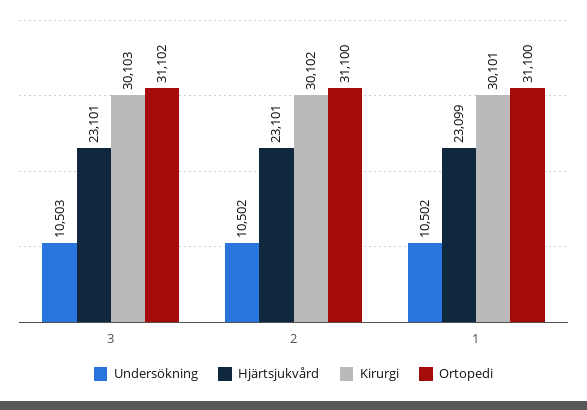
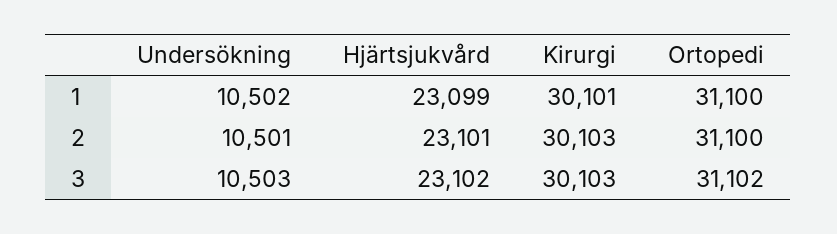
  {
    "Undersökning": {
      "3": 10503,
-     "2": 10502,
+     "2": 10501,
      "1": 10502
    },
    "Hjärtsjukvård": {
-     "3": 23101,
+     "3": 23102,
      "2": 23101,
      "1": 23099
    },
    "Kirurgi": {
      "3": 30103,
-     "2": 30102,
+     "2": 30103,
      "1": 30101
    },
    "Ortopedi": {
      "3": 31102,
      "2": 31100,
      "1": 31100
    }
  }

